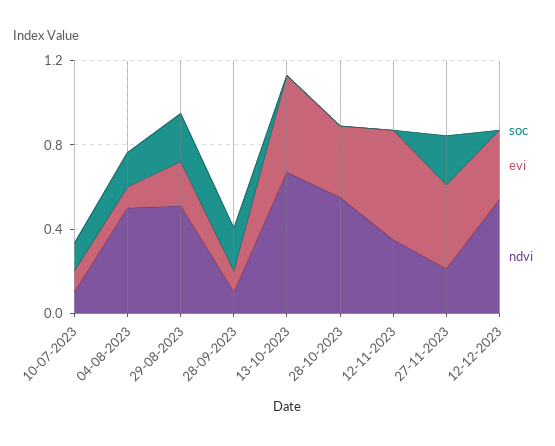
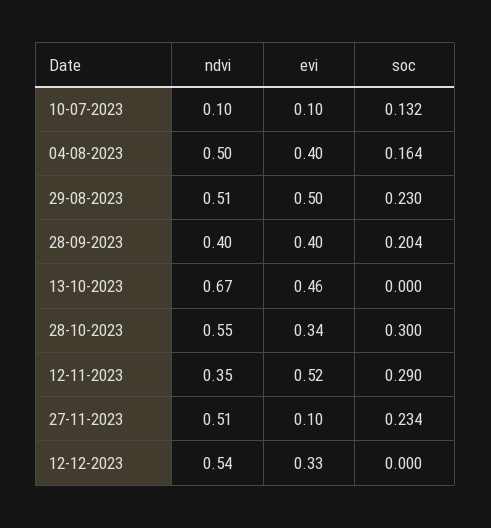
  {
    "soc": {
      "10-07-2023": 0.132,
      "04-08-2023": 0.164,
      "29-08-2023": 0.23,
      "28-09-2023": 0.204,
      "13-10-2023": 0,
-     "28-10-2023": 0,
+     "28-10-2023": 0.3,
-     "12-11-2023": 0,
+     "12-11-2023": 0.29,
      "27-11-2023": 0.234,
      "12-12-2023": 0
    },
    "evi": {
      "10-07-2023": 0.1,
-     "04-08-2023": 0.1,
+     "04-08-2023": 0.4,
-     "29-08-2023": 0.2,
+     "29-08-2023": 0.5,
-     "28-09-2023": 0.1,
+     "28-09-2023": 0.4,
      "13-10-2023": 0.46,
      "28-10-2023": 0.34,
      "12-11-2023": 0.52,
-     "27-11-2023": 0.4,
+     "27-11-2023": 0.1,
      "12-12-2023": 0.33
    },
    "ndvi": {
      "10-07-2023": 0.1,
      "04-08-2023": 0.5,
      "29-08-2023": 0.51,
-     "28-09-2023": 0.1,
+     "28-09-2023": 0.4,
      "13-10-2023": 0.67,
      "28-10-2023": 0.55,
      "12-11-2023": 0.35,
-     "27-11-2023": 0.2,
+     "27-11-2023": 0.51,
      "12-12-2023": 0.54
    }
  }

